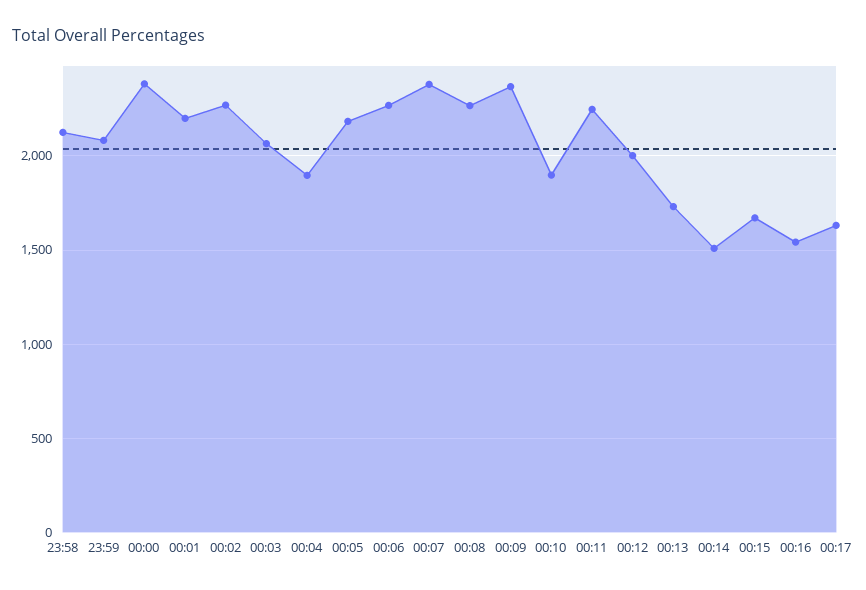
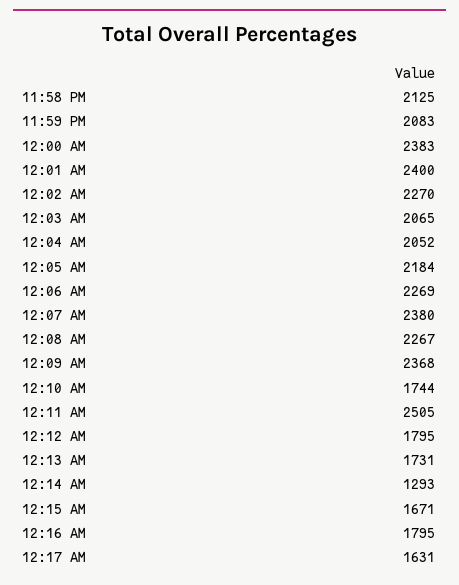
  {
    "23:58": 2125,
    "23:59": 2083,
    "00:00": 2383,
-   "00:01": 2200,
+   "00:01": 2400,
    "00:02": 2270,
    "00:03": 2065,
-   "00:04": 1900,
+   "00:04": 2052,
    "00:05": 2184,
    "00:06": 2269,
    "00:07": 2380,
    "00:08": 2267,
    "00:09": 2368,
-   "00:10": 1900,
+   "00:10": 1744,
-   "00:11": 2250,
+   "00:11": 2505,
-   "00:12": 2000,
+   "00:12": 1795,
    "00:13": 1731,
-   "00:14": 1500,
+   "00:14": 1293,
    "00:15": 1671,
-   "00:16": 1550,
+   "00:16": 1795,
    "00:17": 1631
  }

